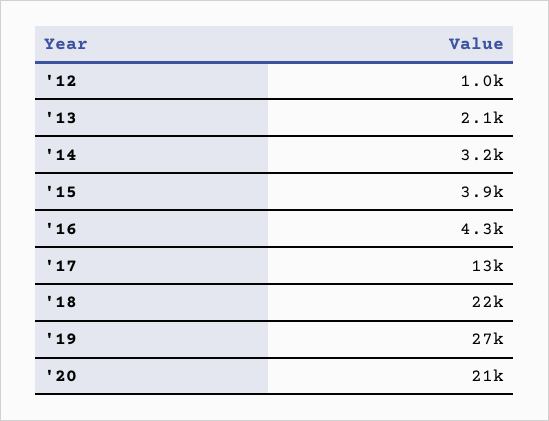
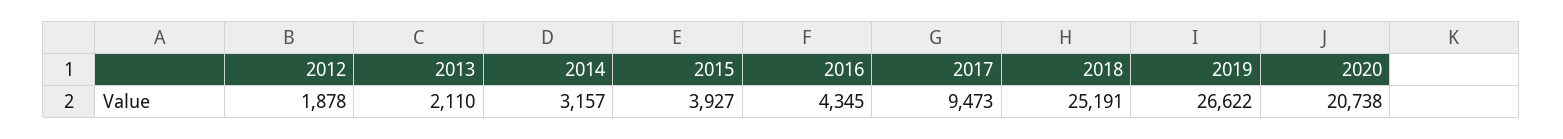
  {
-   "'12": 1000,
+   "'12": 1878,
    "'13": 2110,
    "'14": 3157,
    "'15": 3927,
    "'16": 4345,
-   "'17": 13000,
+   "'17": 9473,
-   "'18": 22000,
+   "'18": 25191,
    "'19": 26622,
    "'20": 20738
  }

